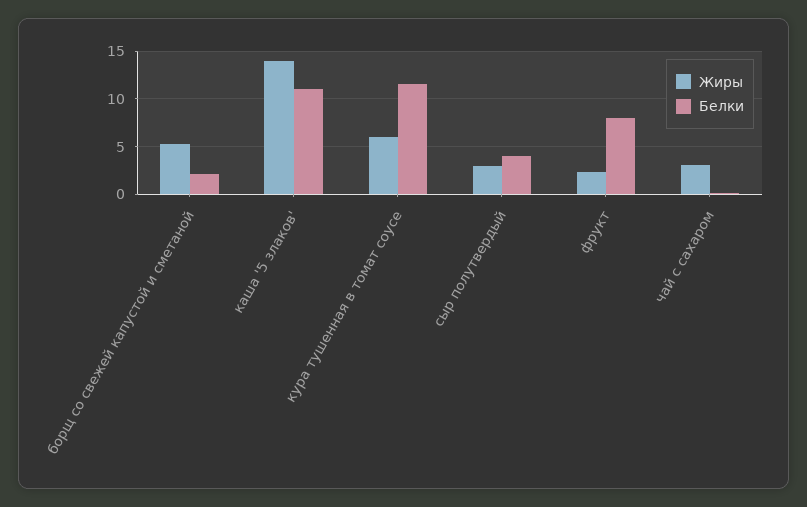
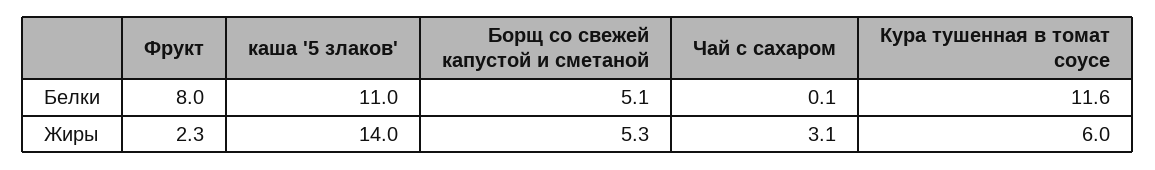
  {
    "Жиры": {
      "борщ со свежей капустой и сметаной": 5.3,
      "каша '5 злаков'": 14,
      "кура тушенная в томат соусе": 6,
-     "сыр полутвердый": 3,
      "фрукт": 2.3,
      "чай с сахаром": 3.1
    },
    "Белки": {
-     "борщ со свежей капустой и сметаной": 2,
+     "борщ со свежей капустой и сметаной": 5.1,
      "каша '5 злаков'": 11,
      "кура тушенная в томат соусе": 11.6,
-     "сыр полутвердый": 4,
      "фрукт": 8,
      "чай с сахаром": 0.1
    }
  }

